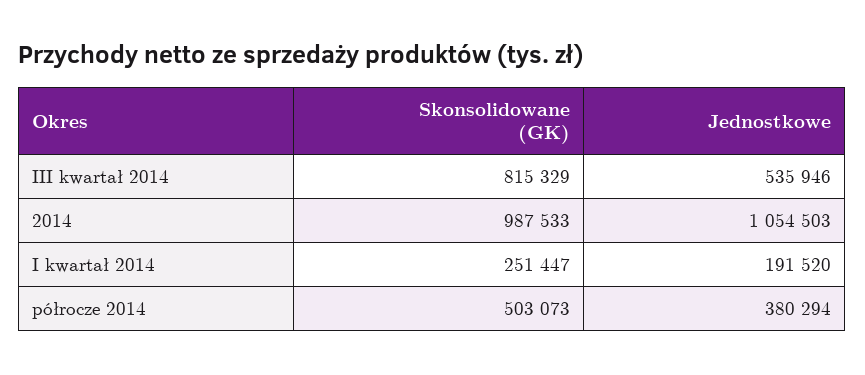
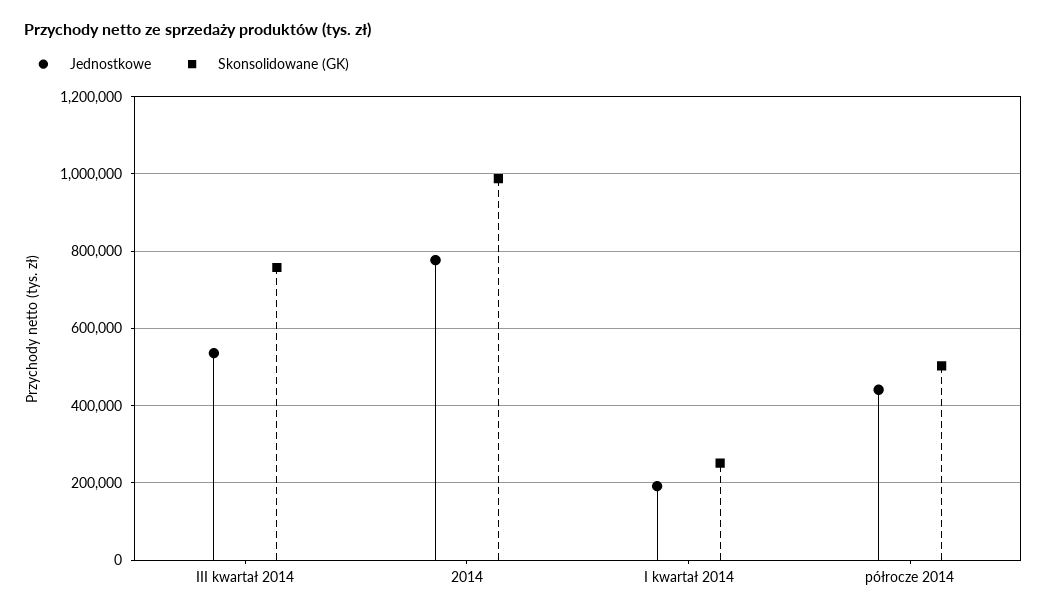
  {
    "Skonsolidowane (GK)": {
-     "III kwartał 2014": 815329,
+     "III kwartał 2014": 760000,
      "2014": 987533,
      "I kwartał 2014": 251447,
      "półrocze 2014": 503073
    },
    "Jednostkowe": {
      "III kwartał 2014": 535946,
-     "2014": 1054503,
+     "2014": 780000,
      "I kwartał 2014": 191520,
-     "półrocze 2014": 380294
+     "półrocze 2014": 440000
    }
  }

